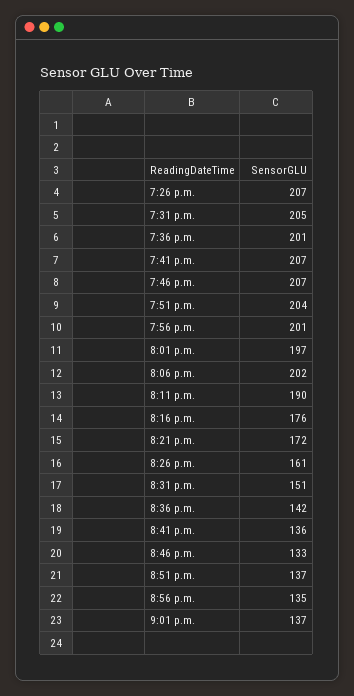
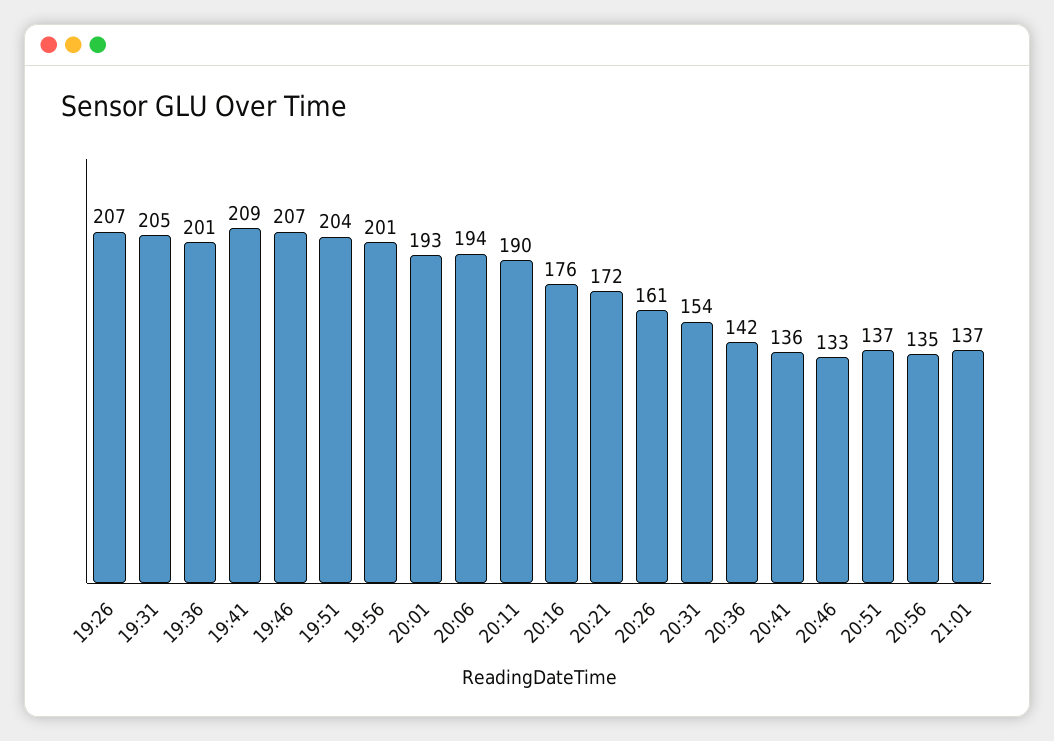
  {
    "7:26 p.m.": 207,
    "7:31 p.m.": 205,
    "7:36 p.m.": 201,
-   "7:41 p.m.": 207,
+   "7:41 p.m.": 209,
    "7:46 p.m.": 207,
    "7:51 p.m.": 204,
    "7:56 p.m.": 201,
-   "8:01 p.m.": 197,
+   "8:01 p.m.": 193,
-   "8:06 p.m.": 202,
+   "8:06 p.m.": 194,
    "8:11 p.m.": 190,
    "8:16 p.m.": 176,
    "8:21 p.m.": 172,
    "8:26 p.m.": 161,
-   "8:31 p.m.": 151,
+   "8:31 p.m.": 154,
    "8:36 p.m.": 142,
    "8:41 p.m.": 136,
    "8:46 p.m.": 133,
    "8:51 p.m.": 137,
    "8:56 p.m.": 135,
    "9:01 p.m.": 137
  }

